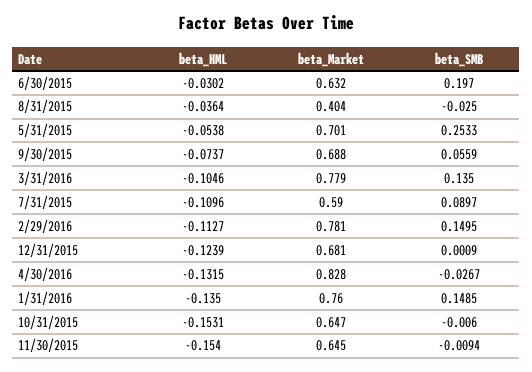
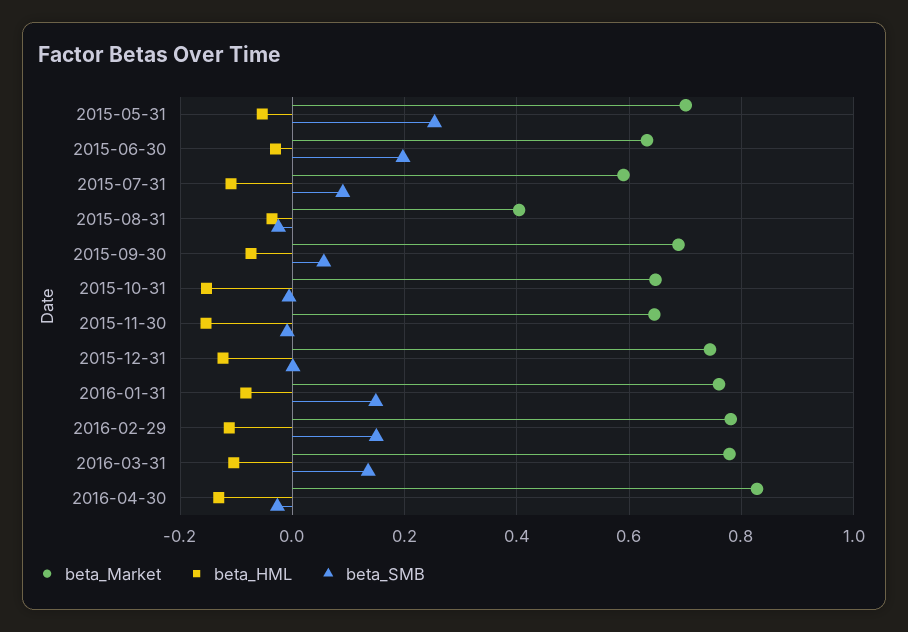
  {
    "beta_HML": {
      "6/30/2015": -0.0302,
      "8/31/2015": -0.0364,
      "5/31/2015": -0.0538,
      "9/30/2015": -0.0737,
      "3/31/2016": -0.1046,
      "7/31/2015": -0.1096,
      "2/29/2016": -0.1127,
      "12/31/2015": -0.1239,
      "4/30/2016": -0.1315,
-     "1/31/2016": -0.135,
+     "1/31/2016": -0.08,
      "10/31/2015": -0.1531,
      "11/30/2015": -0.154
    },
    "beta_Market": {
      "6/30/2015": 0.632,
      "8/31/2015": 0.404,
      "5/31/2015": 0.701,
      "9/30/2015": 0.688,
      "3/31/2016": 0.779,
      "7/31/2015": 0.59,
      "2/29/2016": 0.781,
-     "12/31/2015": 0.681,
+     "12/31/2015": 0.74,
      "4/30/2016": 0.828,
      "1/31/2016": 0.76,
      "10/31/2015": 0.647,
      "11/30/2015": 0.645
    },
    "beta_SMB": {
      "6/30/2015": 0.197,
      "8/31/2015": -0.025,
      "5/31/2015": 0.2533,
      "9/30/2015": 0.0559,
      "3/31/2016": 0.135,
      "7/31/2015": 0.0897,
      "2/29/2016": 0.1495,
      "12/31/2015": 0.0009,
      "4/30/2016": -0.0267,
      "1/31/2016": 0.1485,
      "10/31/2015": -0.006,
      "11/30/2015": -0.0094
    }
  }

